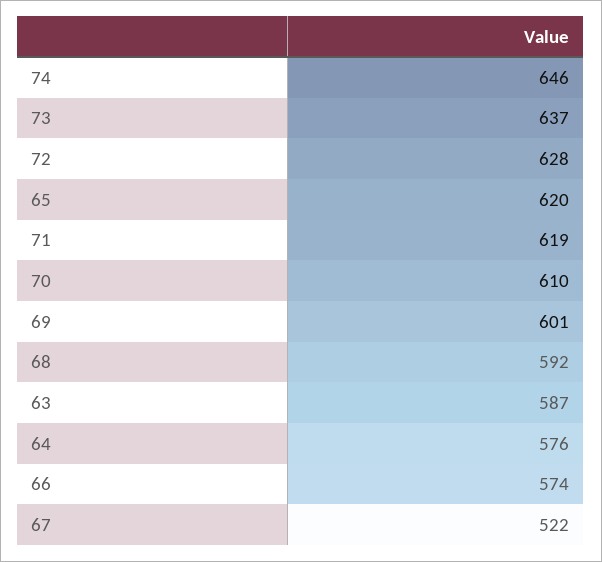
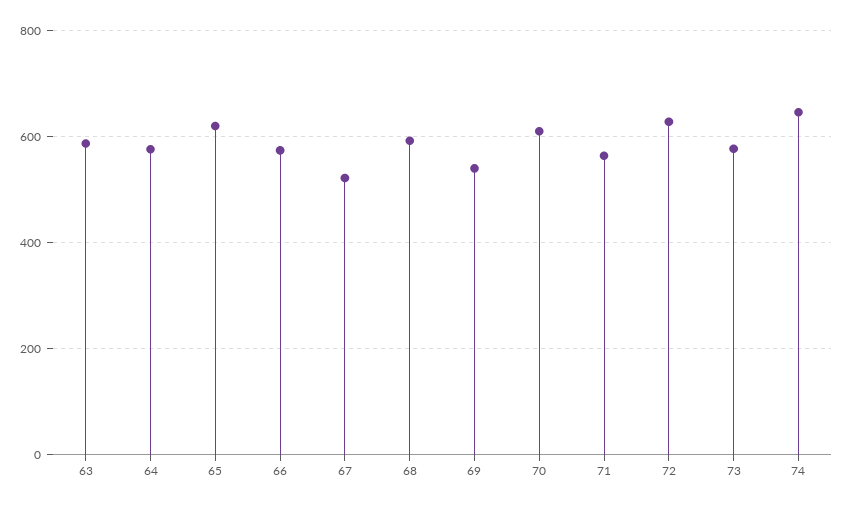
  {
    "74": 646,
-   "73": 637,
+   "73": 580,
    "72": 628,
    "65": 620,
-   "71": 619,
+   "71": 560,
    "70": 610,
-   "69": 601,
+   "69": 540,
    "68": 592,
    "63": 587,
    "64": 576,
    "66": 574,
    "67": 522
  }

